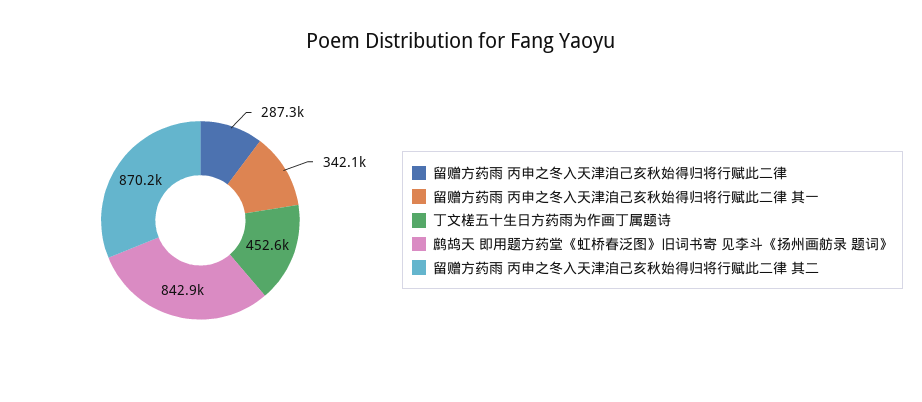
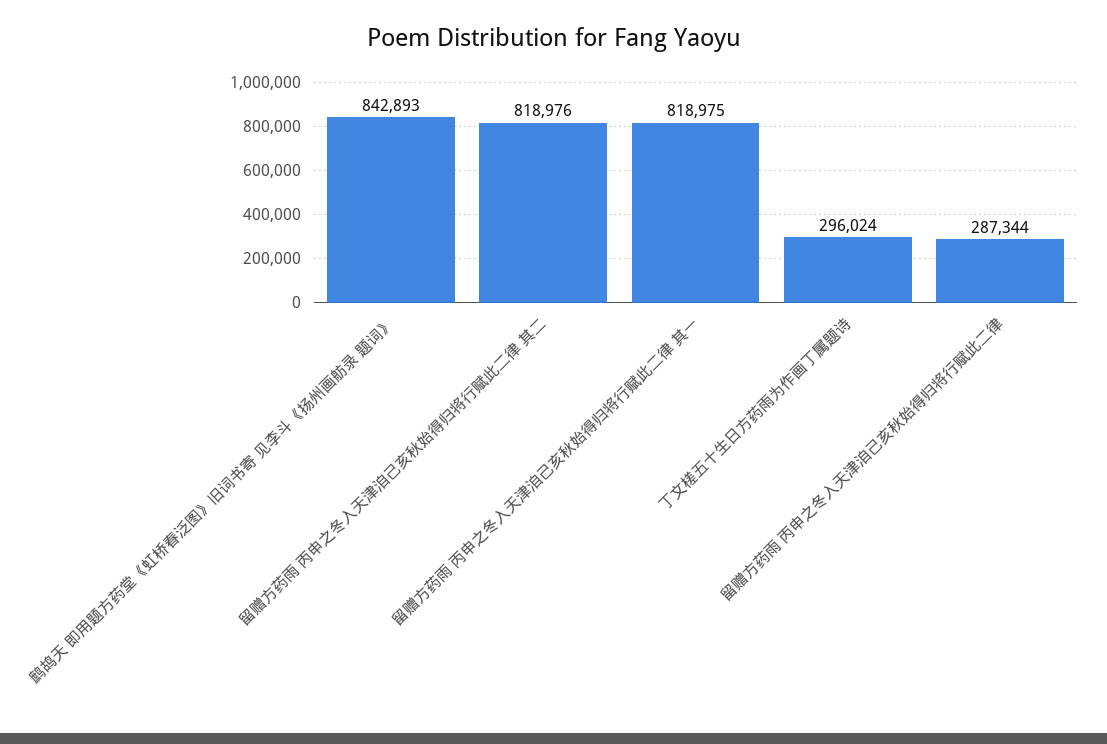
  {
    "留赠方药雨 丙申之冬入天津洎己亥秋始得归将行赋此二律": 287344,
-   "留赠方药雨 丙申之冬入天津洎己亥秋始得归将行赋此二律 其一": 342100,
+   "留赠方药雨 丙申之冬入天津洎己亥秋始得归将行赋此二律 其一": 818975,
-   "丁文槎五十生日方药雨为作画丁属题诗": 452600,
+   "丁文槎五十生日方药雨为作画丁属题诗": 296024,
    "鹧鸪天 即用题方药堂《虹桥春泛图》旧词书寄 见李斗《扬州画舫录 题词》": 842893,
-   "留赠方药雨 丙申之冬入天津洎己亥秋始得归将行赋此二律 其二": 870200
+   "留赠方药雨 丙申之冬入天津洎己亥秋始得归将行赋此二律 其二": 818976
  }

